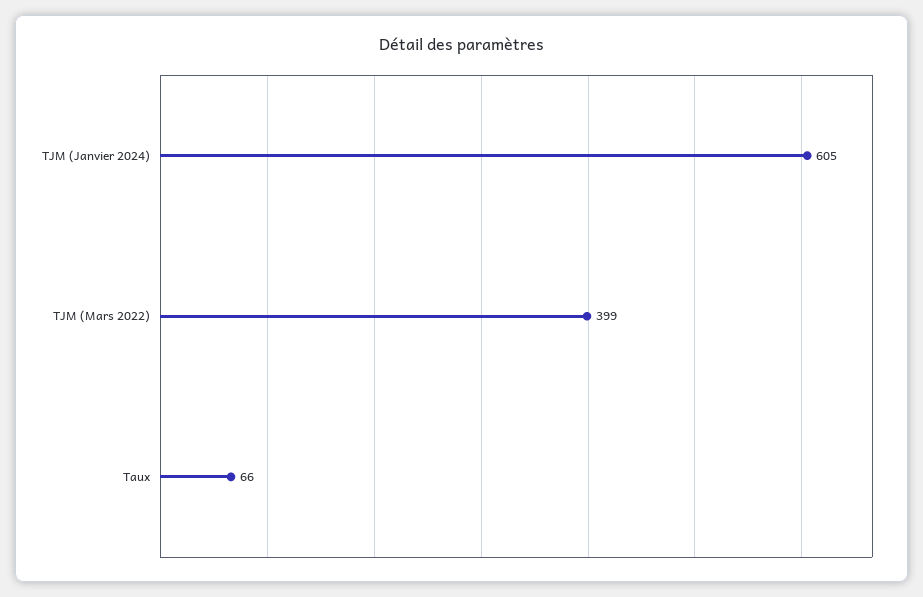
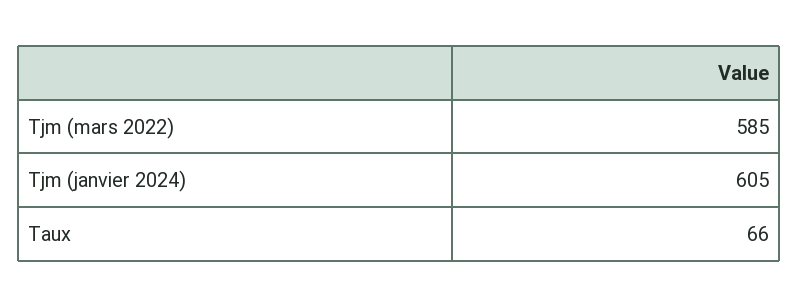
  {
    "TJM (Janvier 2024)": 605,
-   "TJM (Mars 2022)": 399,
+   "TJM (Mars 2022)": 585,
    "Taux": 66
  }

